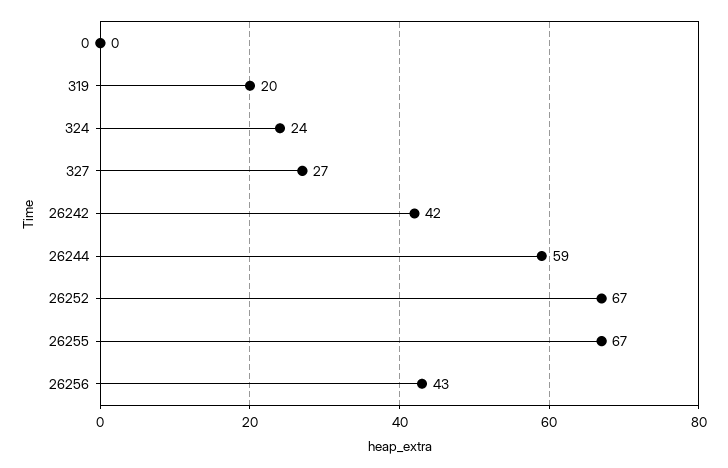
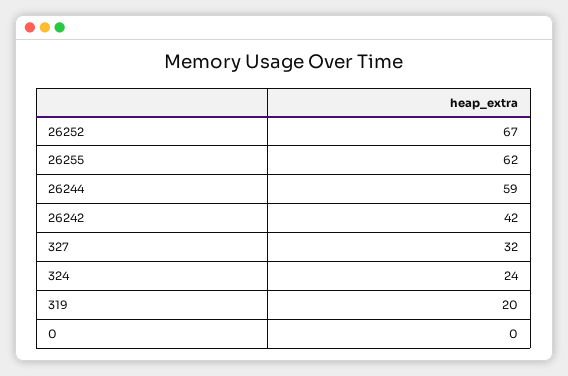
  {
    "0": 0,
    "319": 20,
    "324": 24,
-   "327": 27,
+   "327": 32,
    "26242": 42,
    "26244": 59,
    "26252": 67,
-   "26255": 67,
+   "26255": 62
-   "26256": 43
  }

